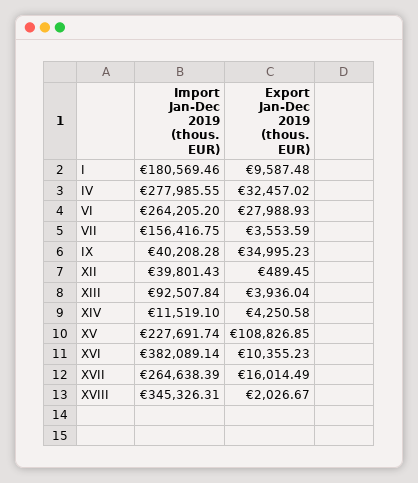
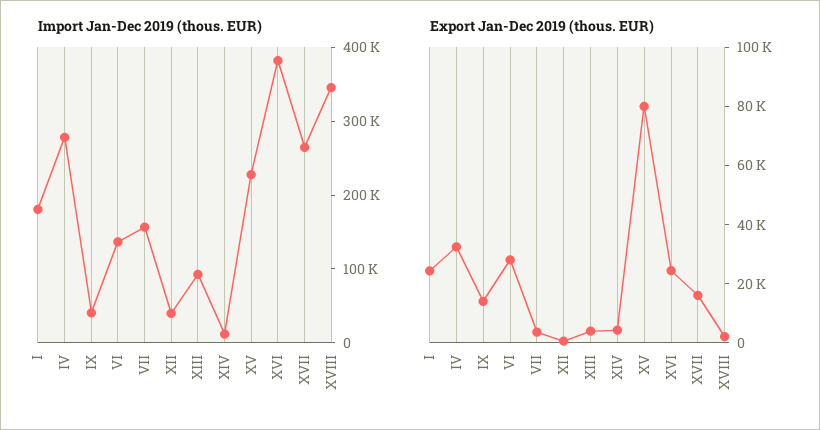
  {
    "Import Jan-Dec 2019 (thous. EUR)": {
      "I": 180569.46,
      "IV": 277985.55,
-     "VI": 264205.2,
+     "VI": 140000,
      "VII": 156416.75,
      "IX": 40208.28,
      "XII": 39801.43,
      "XIII": 92507.84,
      "XIV": 11519.1,
      "XV": 227691.74,
      "XVI": 382089.14,
      "XVII": 264638.39,
      "XVIII": 345326.31
    },
    "Export Jan-Dec 2019 (thous. EUR)": {
-     "I": 9587.48,
+     "I": 25000,
      "IV": 32457.02,
      "VI": 27988.93,
      "VII": 3553.59,
-     "IX": 34995.23,
+     "IX": 15000,
      "XII": 489.45,
      "XIII": 3936.04,
      "XIV": 4250.58,
-     "XV": 108826.85,
+     "XV": 80000,
-     "XVI": 10355.23,
+     "XVI": 25000,
      "XVII": 16014.49,
      "XVIII": 2026.67
    }
  }

